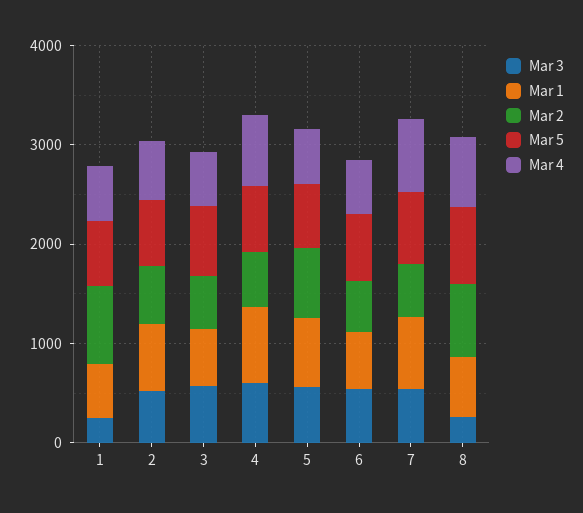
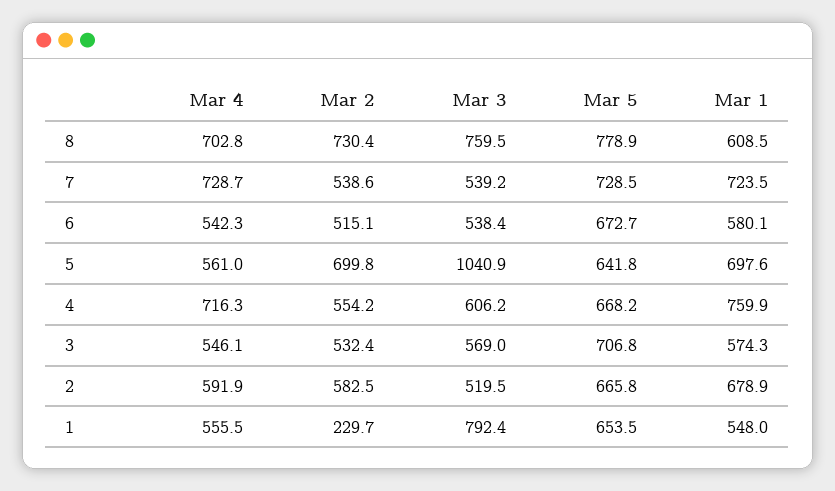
  {
    "Mar 3": {
-     "1": 200,
+     "1": 792.4,
      "2": 519.5,
      "3": 569,
      "4": 606.2,
-     "5": 600,
+     "5": 1040.9,
      "6": 538.4,
      "7": 539.2,
-     "8": 200
+     "8": 759.5
    },
    "Mar 1": {
      "1": 548,
      "2": 678.9,
      "3": 574.3,
      "4": 759.9,
      "5": 697.6,
      "6": 580.1,
      "7": 723.5,
      "8": 608.5
    },
    "Mar 2": {
-     "1": 800,
+     "1": 229.7,
      "2": 582.5,
      "3": 532.4,
      "4": 554.2,
      "5": 699.8,
      "6": 515.1,
      "7": 538.6,
      "8": 730.4
    },
    "Mar 5": {
      "1": 653.5,
      "2": 665.8,
      "3": 706.8,
      "4": 668.2,
      "5": 641.8,
      "6": 672.7,
      "7": 728.5,
      "8": 778.9
    },
    "Mar 4": {
      "1": 555.5,
      "2": 591.9,
      "3": 546.1,
      "4": 716.3,
      "5": 561,
      "6": 542.3,
      "7": 728.7,
      "8": 702.8
    }
  }

